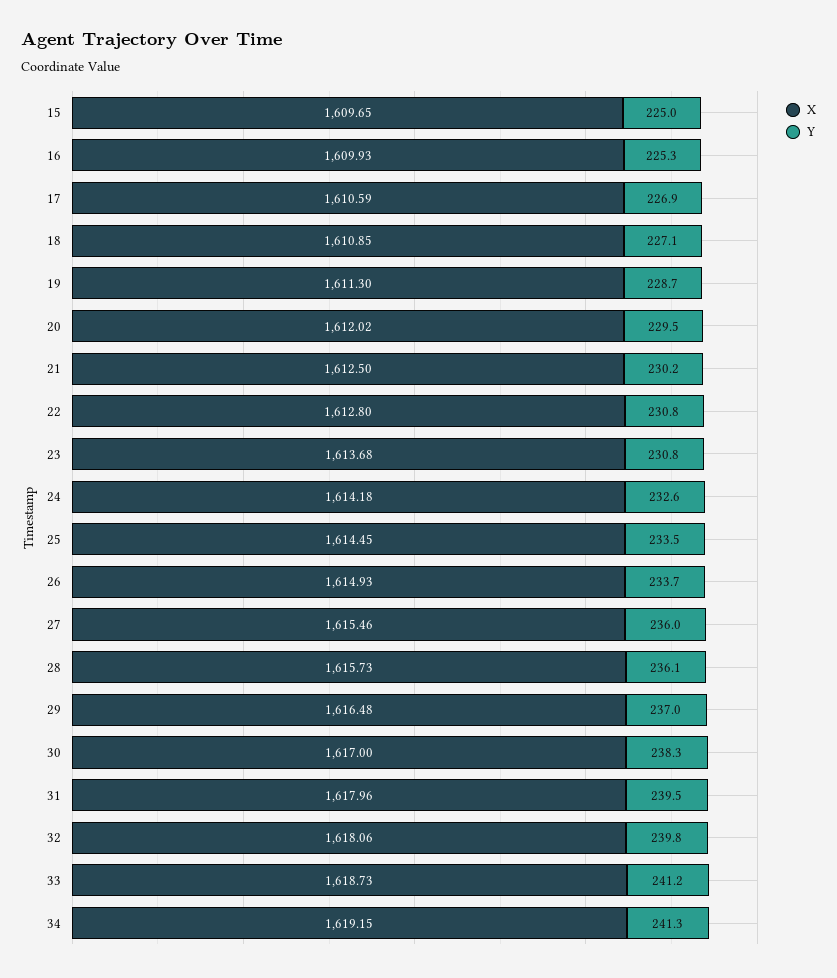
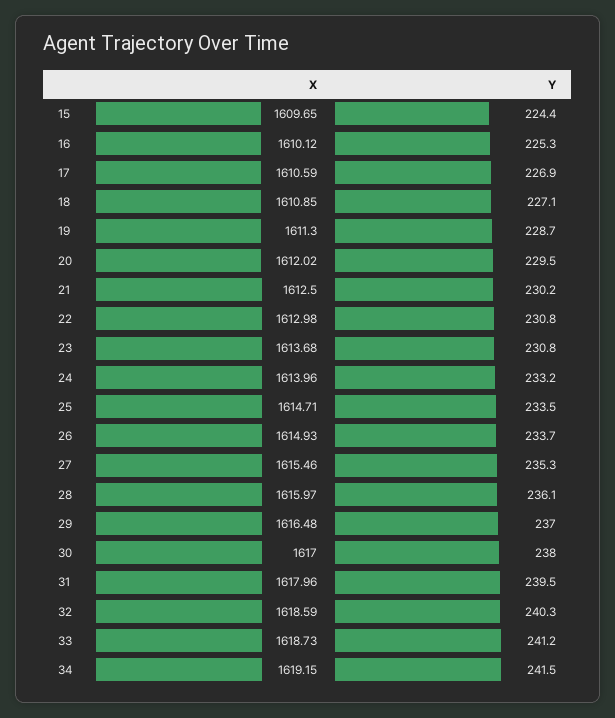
  {
    "X": {
      "15": 1609.65,
-     "16": 1609.93,
+     "16": 1610.12,
      "17": 1610.59,
      "18": 1610.85,
      "19": 1611.3,
      "20": 1612.02,
      "21": 1612.5,
-     "22": 1612.8,
+     "22": 1612.98,
      "23": 1613.68,
-     "24": 1614.18,
+     "24": 1613.96,
-     "25": 1614.45,
+     "25": 1614.71,
      "26": 1614.93,
      "27": 1615.46,
-     "28": 1615.73,
+     "28": 1615.97,
      "29": 1616.48,
      "30": 1617,
      "31": 1617.96,
-     "32": 1618.06,
+     "32": 1618.59,
      "33": 1618.73,
      "34": 1619.15
    },
    "Y": {
-     "15": 225,
+     "15": 224.4,
      "16": 225.3,
      "17": 226.9,
      "18": 227.1,
      "19": 228.7,
      "20": 229.5,
      "21": 230.2,
      "22": 230.8,
      "23": 230.8,
-     "24": 232.6,
+     "24": 233.2,
      "25": 233.5,
      "26": 233.7,
-     "27": 236,
+     "27": 235.3,
      "28": 236.1,
      "29": 237,
-     "30": 238.3,
+     "30": 238,
      "31": 239.5,
-     "32": 239.8,
+     "32": 240.3,
      "33": 241.2,
-     "34": 241.3
+     "34": 241.5
    }
  }

